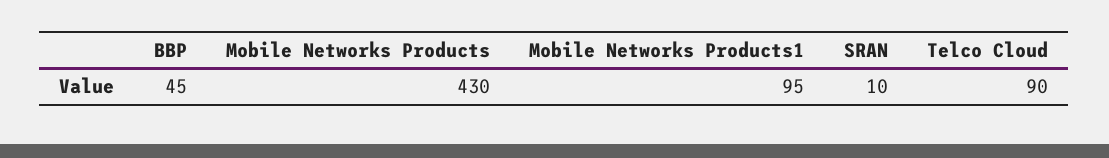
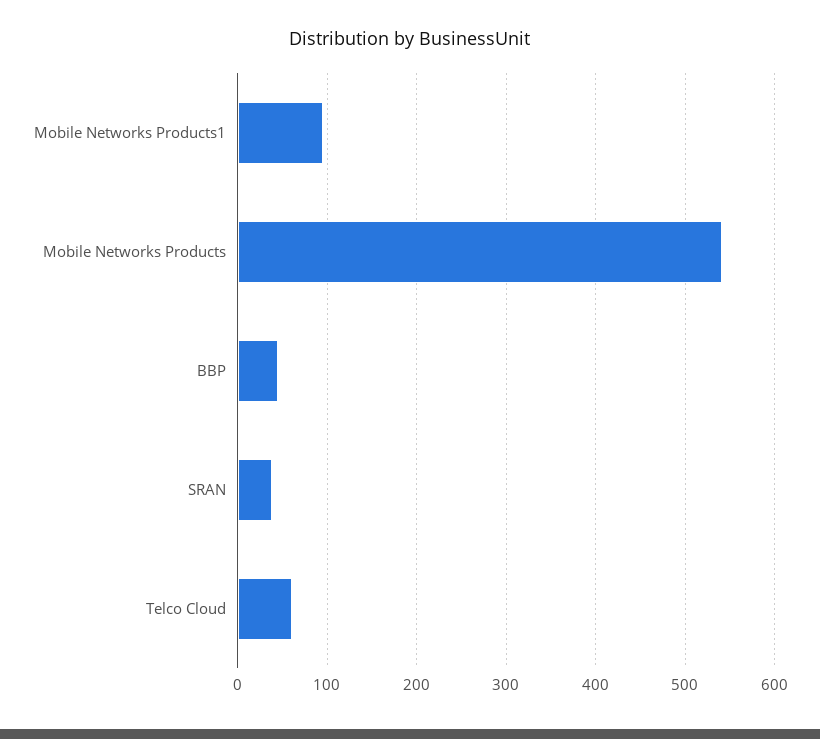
  {
    "BBP": 45,
-   "Mobile Networks Products": 430,
+   "Mobile Networks Products": 540,
    "Mobile Networks Products1": 95,
-   "SRAN": 10,
+   "SRAN": 40,
-   "Telco Cloud": 90
+   "Telco Cloud": 60
  }

